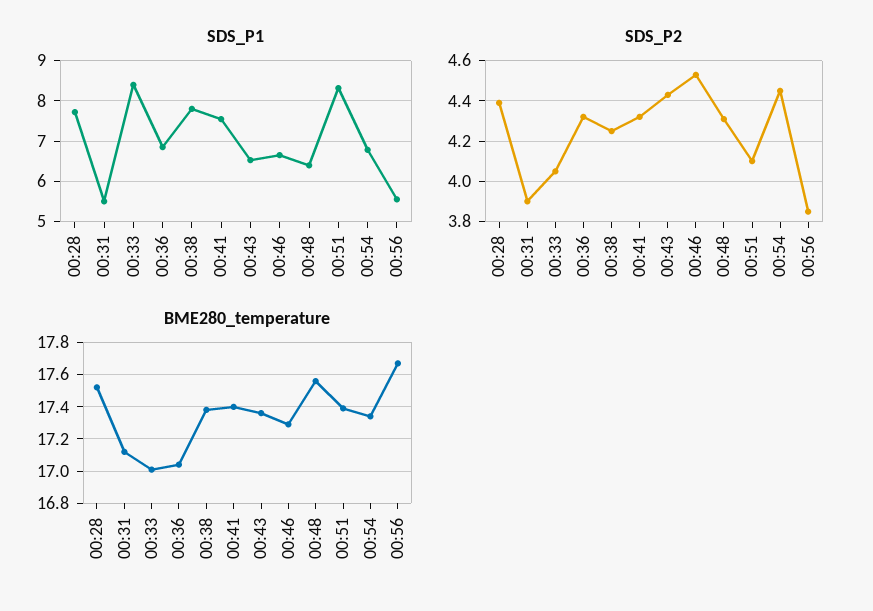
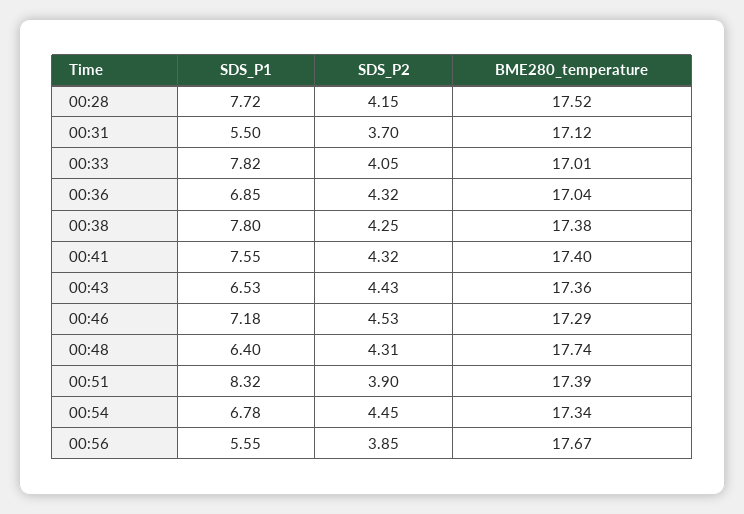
  {
    "SDS_P1": {
      "00:28": 7.72,
      "00:31": 5.5,
-     "00:33": 8.4,
+     "00:33": 7.82,
      "00:36": 6.85,
      "00:38": 7.8,
      "00:41": 7.55,
      "00:43": 6.53,
-     "00:46": 6.6,
+     "00:46": 7.18,
      "00:48": 6.4,
      "00:51": 8.32,
      "00:54": 6.78,
      "00:56": 5.55
    },
    "SDS_P2": {
-     "00:28": 4.4,
+     "00:28": 4.15,
-     "00:31": 3.9,
+     "00:31": 3.7,
      "00:33": 4.05,
      "00:36": 4.32,
      "00:38": 4.25,
      "00:41": 4.32,
      "00:43": 4.43,
      "00:46": 4.53,
      "00:48": 4.31,
-     "00:51": 4.1,
+     "00:51": 3.9,
      "00:54": 4.45,
      "00:56": 3.85
    },
    "BME280_temperature": {
      "00:28": 17.52,
      "00:31": 17.12,
      "00:33": 17.01,
      "00:36": 17.04,
      "00:38": 17.38,
      "00:41": 17.4,
      "00:43": 17.36,
      "00:46": 17.29,
-     "00:48": 17.55,
+     "00:48": 17.74,
      "00:51": 17.39,
      "00:54": 17.34,
      "00:56": 17.67
    }
  }

